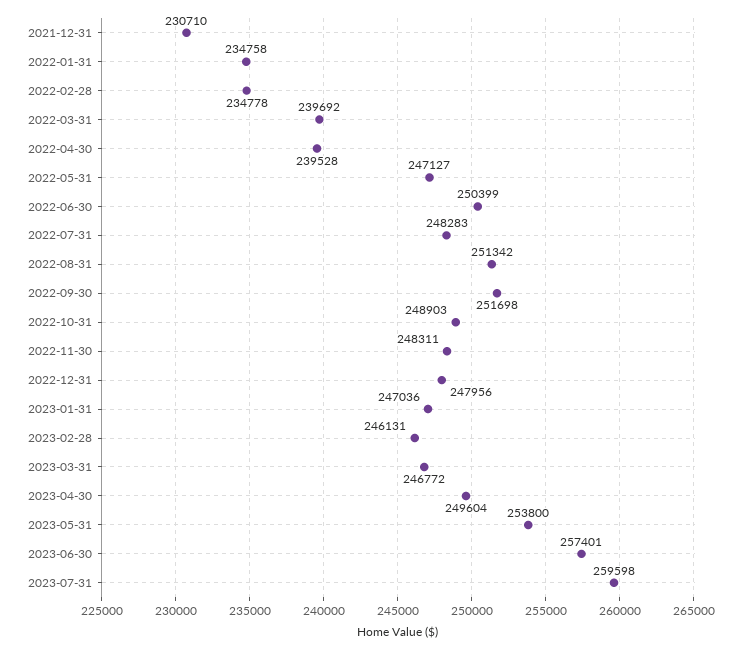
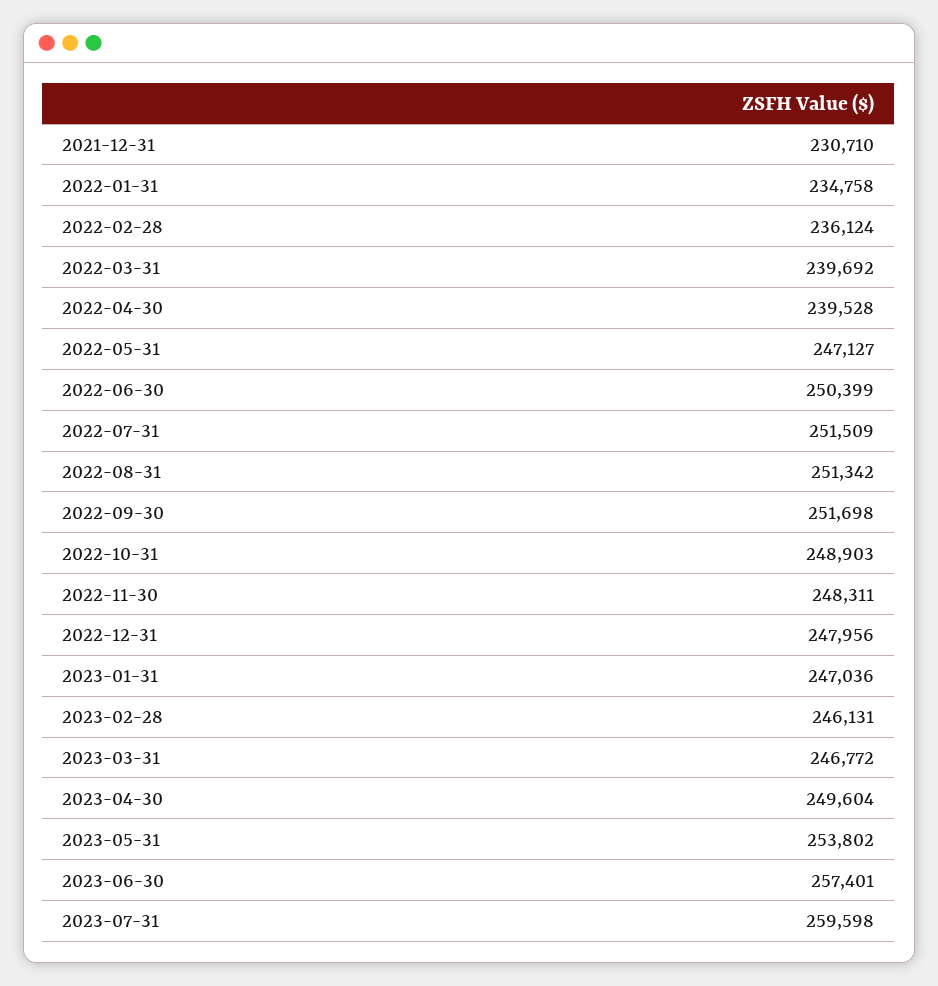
  {
    "2021-12-31": 230710,
    "2022-01-31": 234758,
-   "2022-02-28": 234778,
+   "2022-02-28": 236124,
    "2022-03-31": 239692,
    "2022-04-30": 239528,
    "2022-05-31": 247127,
    "2022-06-30": 250399,
-   "2022-07-31": 248283,
+   "2022-07-31": 251509,
    "2022-08-31": 251342,
    "2022-09-30": 251698,
    "2022-10-31": 248903,
    "2022-11-30": 248311,
    "2022-12-31": 247956,
    "2023-01-31": 247036,
    "2023-02-28": 246131,
    "2023-03-31": 246772,
    "2023-04-30": 249604,
-   "2023-05-31": 253800,
+   "2023-05-31": 253802,
    "2023-06-30": 257401,
    "2023-07-31": 259598
  }

